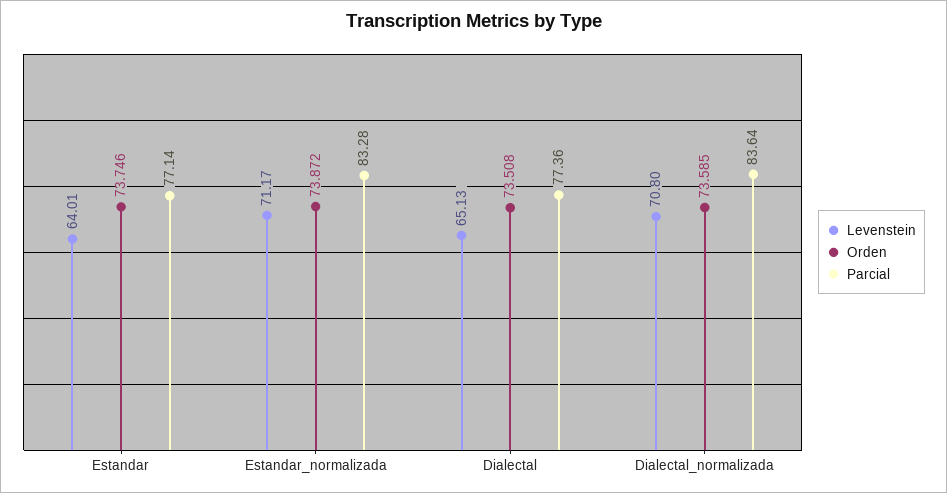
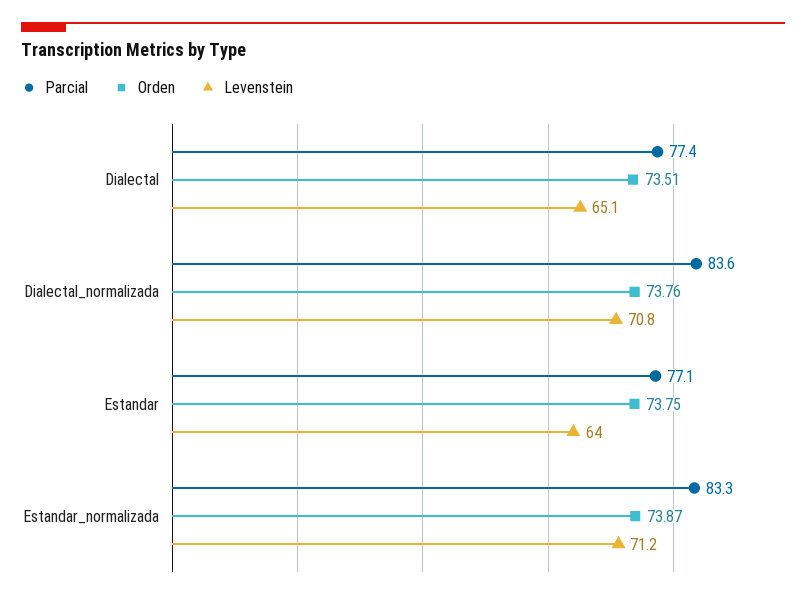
  {
    "Levenstein": {
      "Estandar": 64.01,
      "Estandar_normalizada": 71.17,
      "Dialectal": 65.13,
      "Dialectal_normalizada": 70.8
    },
    "Orden": {
      "Estandar": 73.746,
      "Estandar_normalizada": 73.872,
      "Dialectal": 73.508,
-     "Dialectal_normalizada": 73.585
+     "Dialectal_normalizada": 73.76
    },
    "Parcial": {
      "Estandar": 77.14,
      "Estandar_normalizada": 83.28,
      "Dialectal": 77.36,
      "Dialectal_normalizada": 83.64
    }
  }

